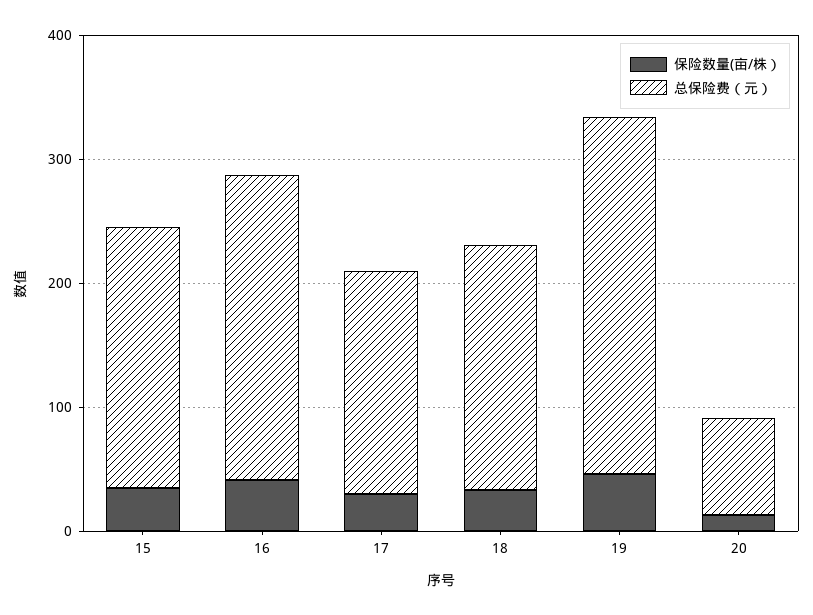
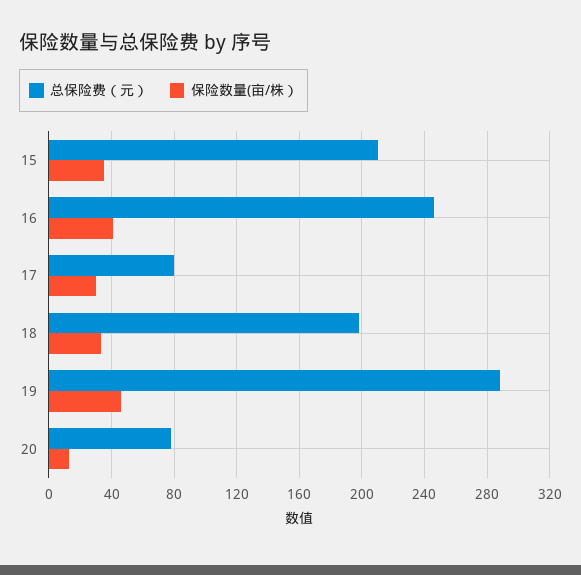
  {
    "保险数量(亩/株）": {
      "15": 35,
      "16": 40,
      "17": 30,
      "18": 35,
      "19": 45,
      "20": 15
    },
    "总保险费（元）": {
      "15": 210,
      "16": 245,
-     "17": 180,
+     "17": 80,
      "18": 200,
      "19": 290,
      "20": 80
    }
  }

